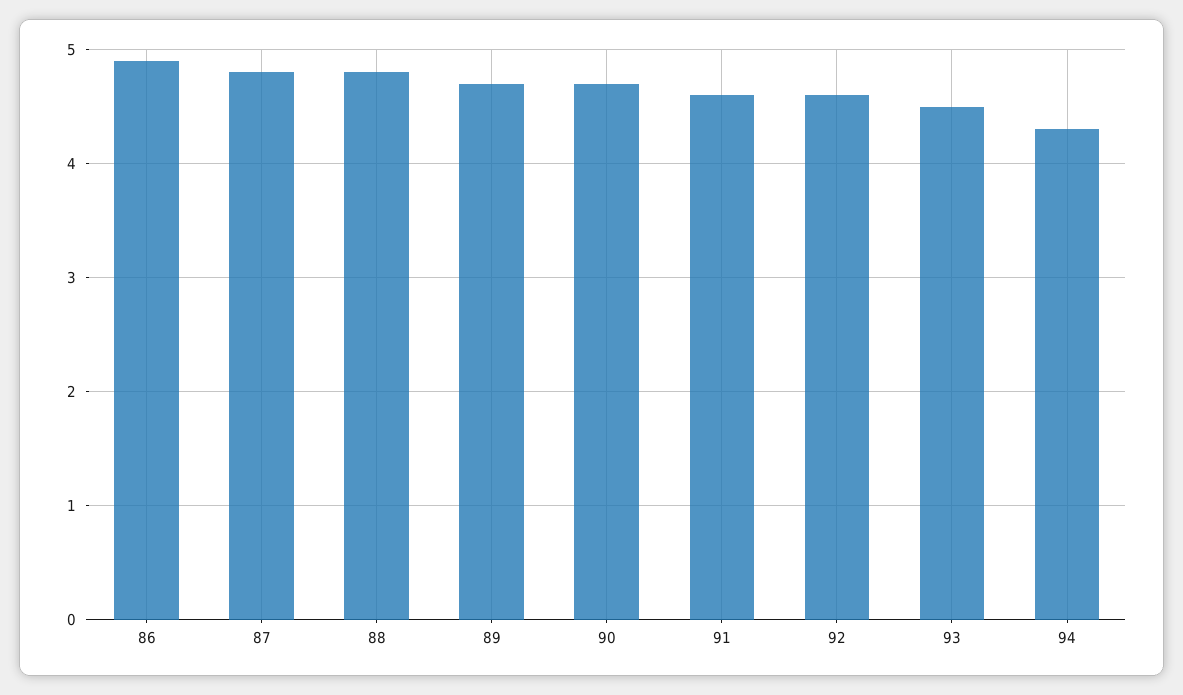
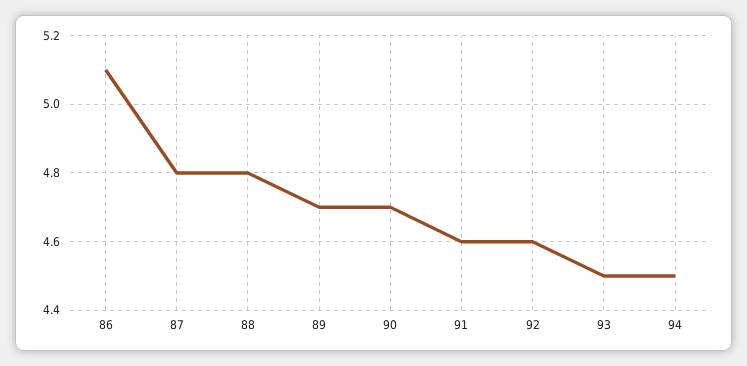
  {
-   "86": 4.9,
+   "86": 5.1,
    "87": 4.8,
    "88": 4.8,
    "89": 4.7,
    "90": 4.7,
    "91": 4.6,
    "92": 4.6,
    "93": 4.5,
-   "94": 4.3
+   "94": 4.5
  }

